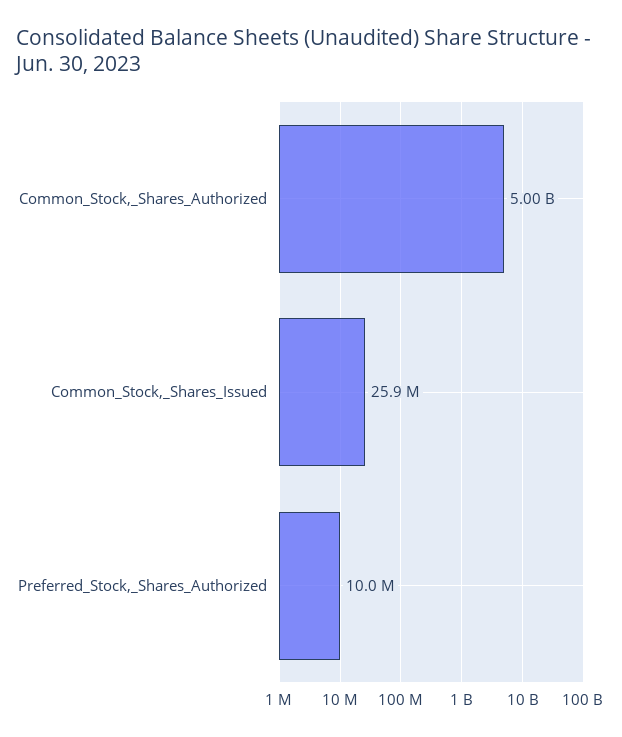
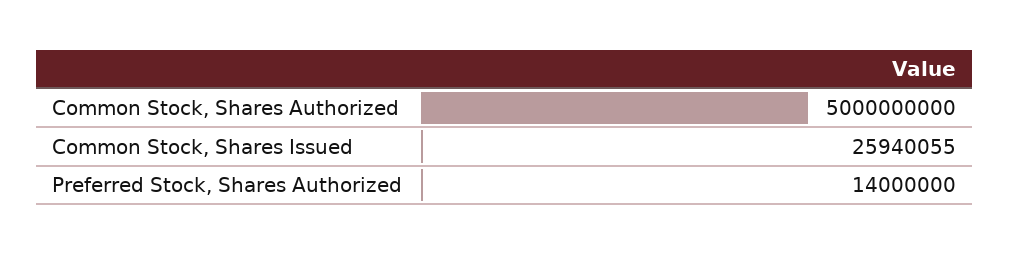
  {
    "Common_Stock,_Shares_Authorized": 5000000000,
    "Common_Stock,_Shares_Issued": 25940055,
-   "Preferred_Stock,_Shares_Authorized": 10000000
+   "Preferred_Stock,_Shares_Authorized": 14000000
  }

